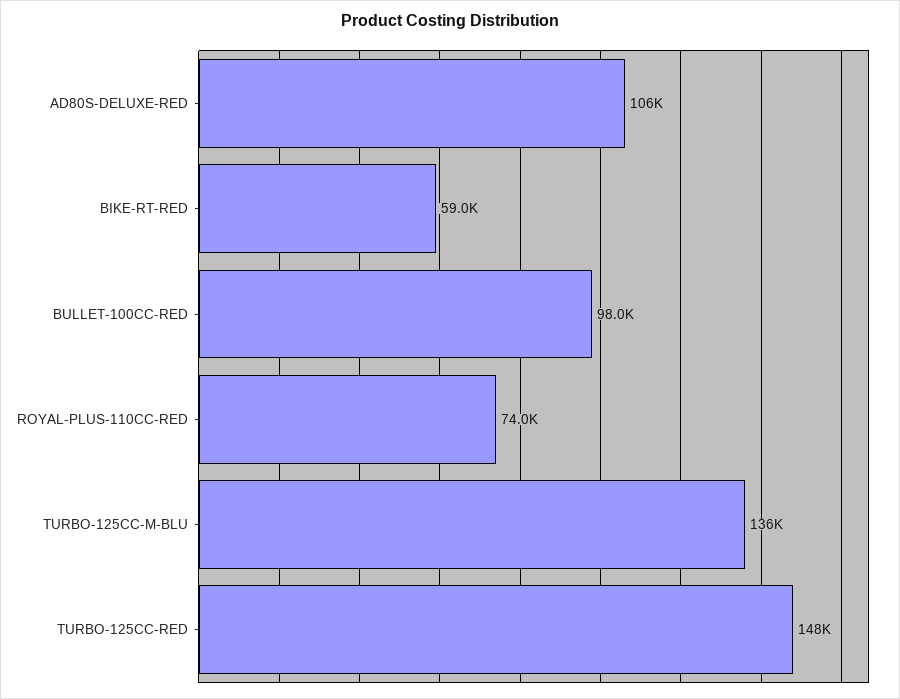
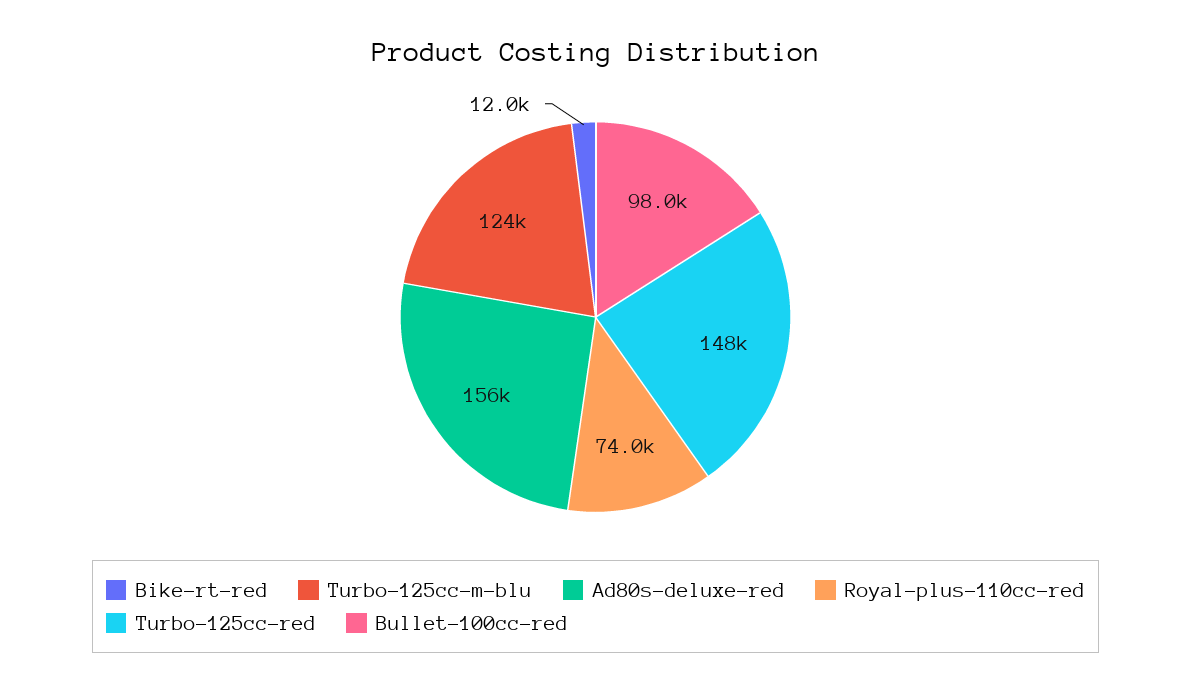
  {
-   "AD80S-DELUXE-RED": 106000,
+   "AD80S-DELUXE-RED": 156000,
-   "BIKE-RT-RED": 59000,
+   "BIKE-RT-RED": 12000,
    "BULLET-100CC-RED": 98000,
    "ROYAL-PLUS-110CC-RED": 74000,
-   "TURBO-125CC-M-BLU": 136000,
+   "TURBO-125CC-M-BLU": 124000,
    "TURBO-125CC-RED": 148000
  }

